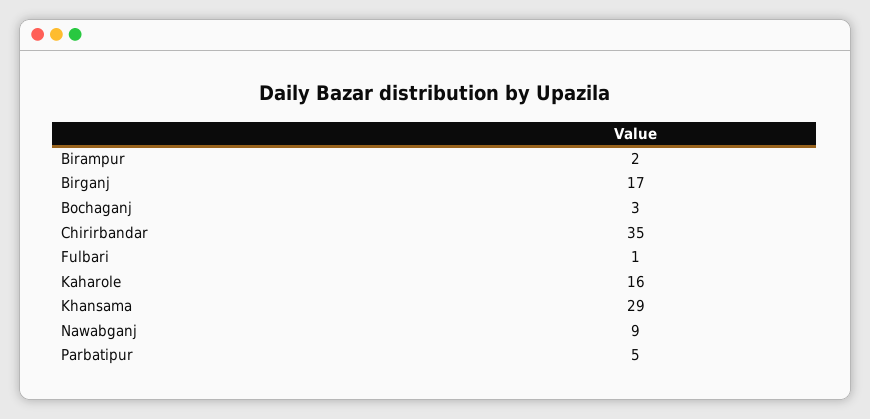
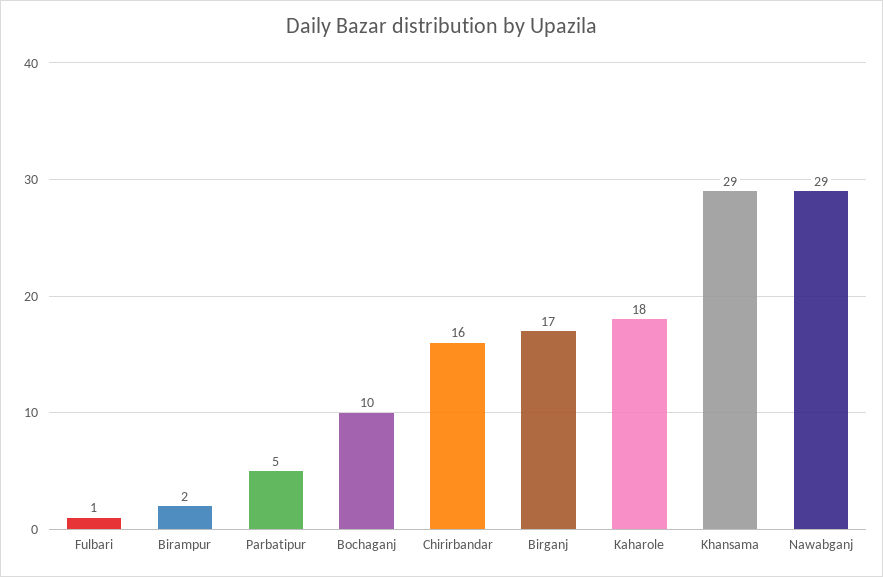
  {
    "Birampur": 2,
    "Birganj": 17,
-   "Bochaganj": 3,
+   "Bochaganj": 10,
-   "Chirirbandar": 35,
+   "Chirirbandar": 16,
    "Fulbari": 1,
-   "Kaharole": 16,
+   "Kaharole": 18,
    "Khansama": 29,
-   "Nawabganj": 9,
+   "Nawabganj": 29,
    "Parbatipur": 5
  }

